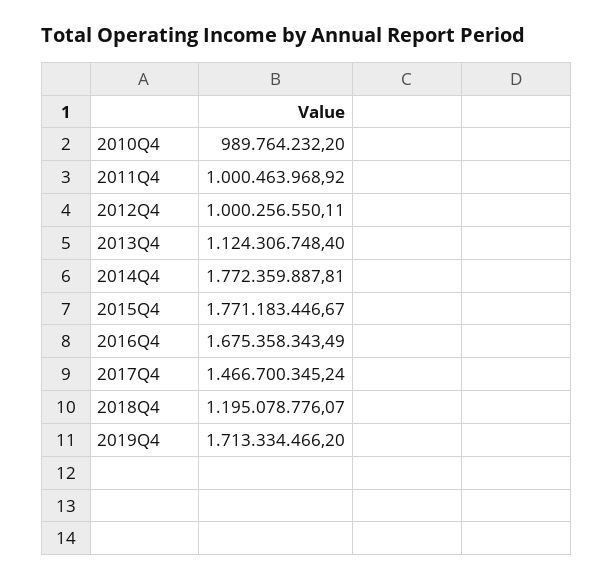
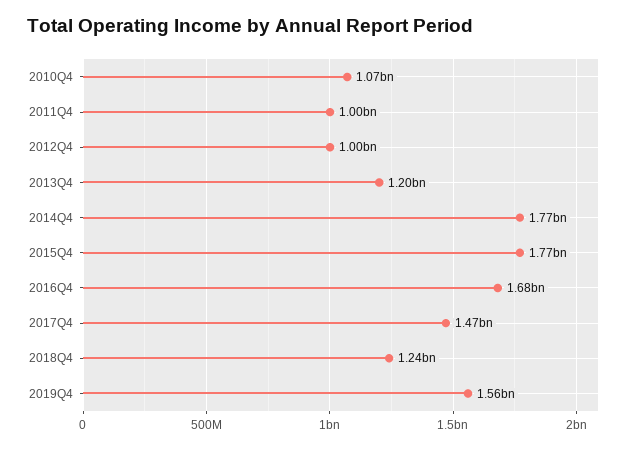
  {
-   "2010Q4": 989764232.2,
+   "2010Q4": 1070000000,
    "2011Q4": 1000463968.92,
    "2012Q4": 1000256550.11,
-   "2013Q4": 1124306748.4,
+   "2013Q4": 1200000000,
    "2014Q4": 1772359887.81,
    "2015Q4": 1771183446.67,
    "2016Q4": 1675358343.49,
    "2017Q4": 1466700345.24,
-   "2018Q4": 1195078776.07,
+   "2018Q4": 1240000000,
-   "2019Q4": 1713334466.2
+   "2019Q4": 1560000000
  }

